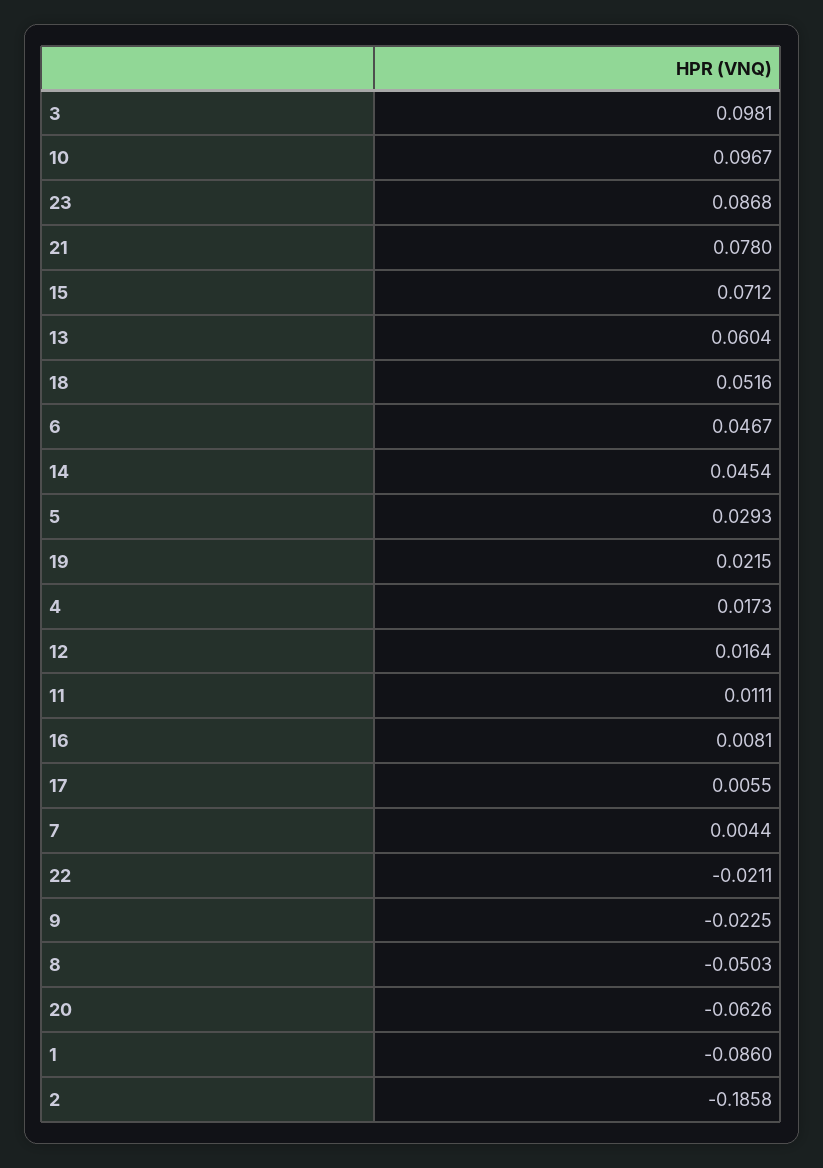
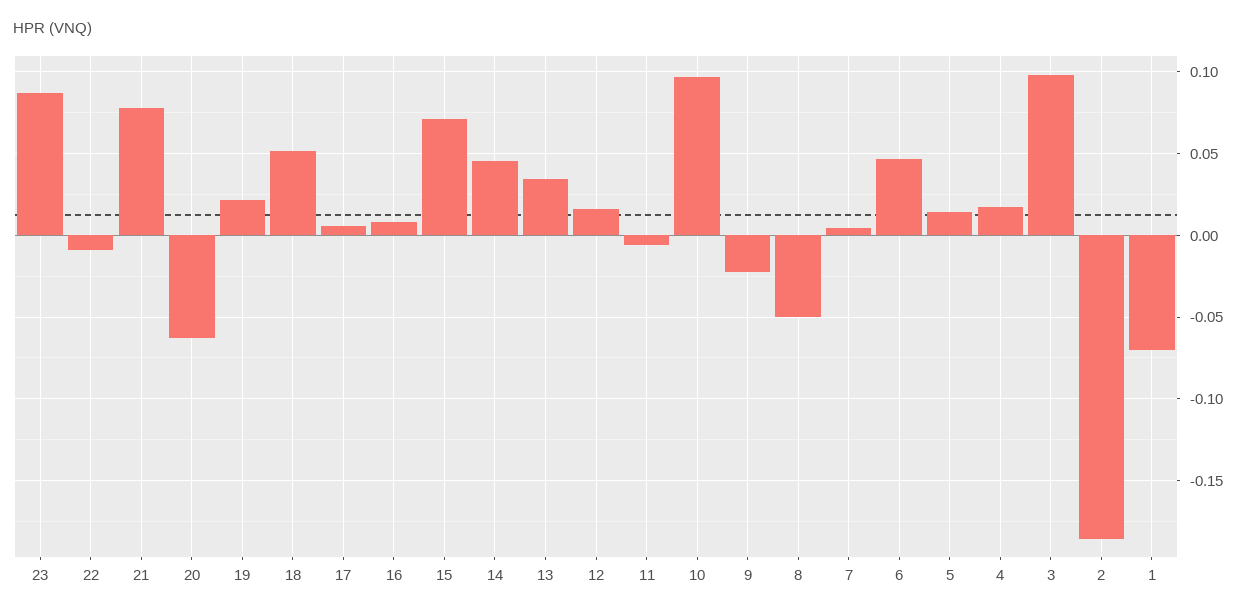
  {
    "3": 0.0981,
    "10": 0.0967,
    "23": 0.0868,
    "21": 0.078,
    "15": 0.0712,
-   "13": 0.0604,
+   "13": 0.035,
    "18": 0.0516,
    "6": 0.0467,
    "14": 0.0454,
-   "5": 0.0293,
+   "5": 0.015,
    "19": 0.0215,
    "4": 0.0173,
    "12": 0.0164,
-   "11": 0.0111,
+   "11": -0.005,
    "16": 0.0081,
    "17": 0.0055,
    "7": 0.0044,
-   "22": -0.0211,
+   "22": -0.01,
    "9": -0.0225,
    "8": -0.0503,
    "20": -0.0626,
-   "1": -0.086,
+   "1": -0.07,
    "2": -0.1858
  }

